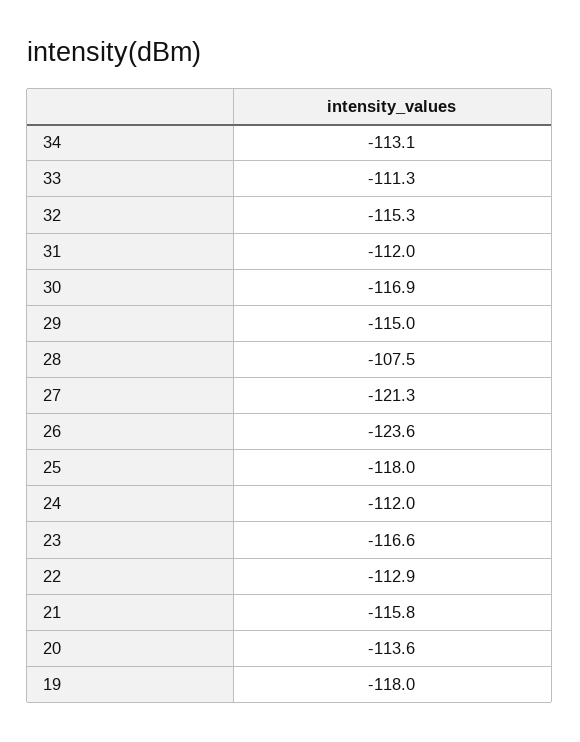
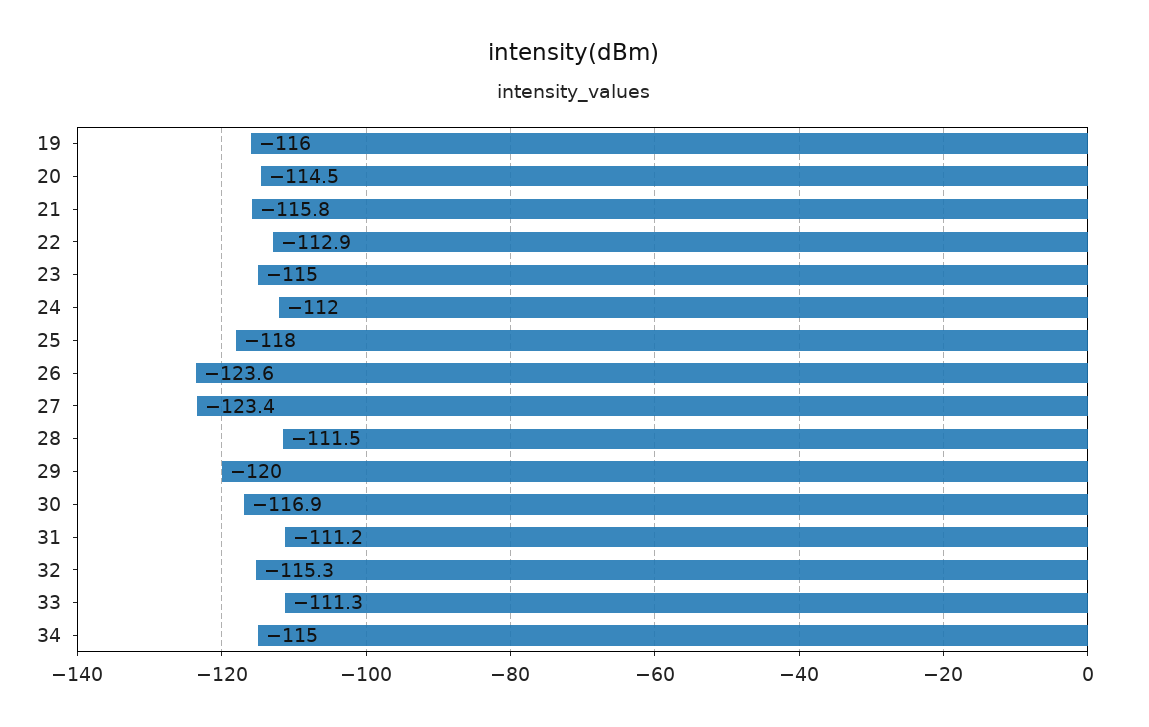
  {
-   "34": -113.1,
+   "34": -115,
    "33": -111.3,
    "32": -115.3,
-   "31": -112,
+   "31": -111.2,
    "30": -116.9,
-   "29": -115,
+   "29": -120,
-   "28": -107.5,
+   "28": -111.5,
-   "27": -121.3,
+   "27": -123.4,
    "26": -123.6,
    "25": -118,
    "24": -112,
-   "23": -116.6,
+   "23": -115,
    "22": -112.9,
    "21": -115.8,
-   "20": -113.6,
+   "20": -114.5,
-   "19": -118
+   "19": -116
  }

